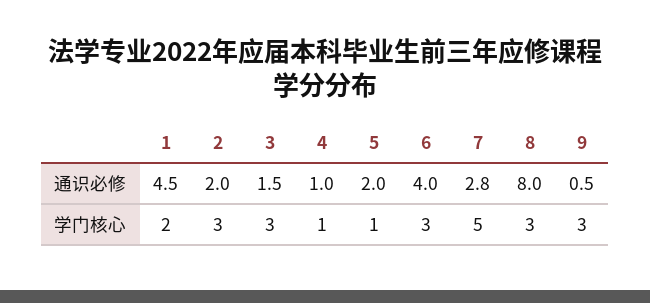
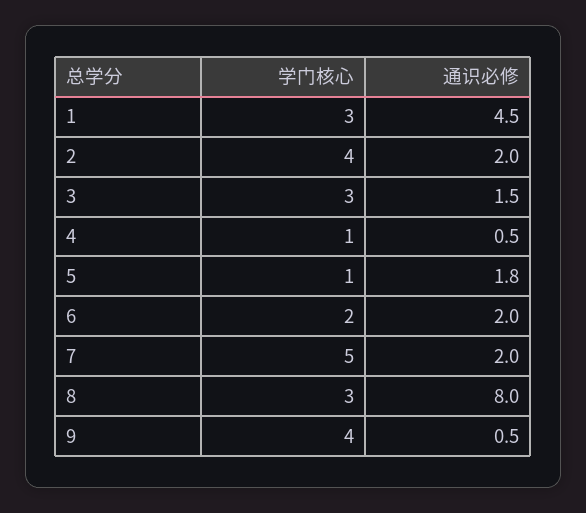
  {
    "1": {
      "通识必修": 4.5,
-     "学门核心": 2
+     "学门核心": 3
    },
    "2": {
      "通识必修": 2,
-     "学门核心": 3
+     "学门核心": 4
    },
    "3": {
      "通识必修": 1.5,
      "学门核心": 3
    },
    "4": {
-     "通识必修": 1,
+     "通识必修": 0.5,
      "学门核心": 1
    },
    "5": {
-     "通识必修": 2,
+     "通识必修": 1.8,
      "学门核心": 1
    },
    "6": {
-     "通识必修": 4,
+     "通识必修": 2,
-     "学门核心": 3
+     "学门核心": 2
    },
    "7": {
-     "通识必修": 2.8,
+     "通识必修": 2,
      "学门核心": 5
    },
    "8": {
      "通识必修": 8,
      "学门核心": 3
    },
    "9": {
      "通识必修": 0.5,
-     "学门核心": 3
+     "学门核心": 4
    }
  }

